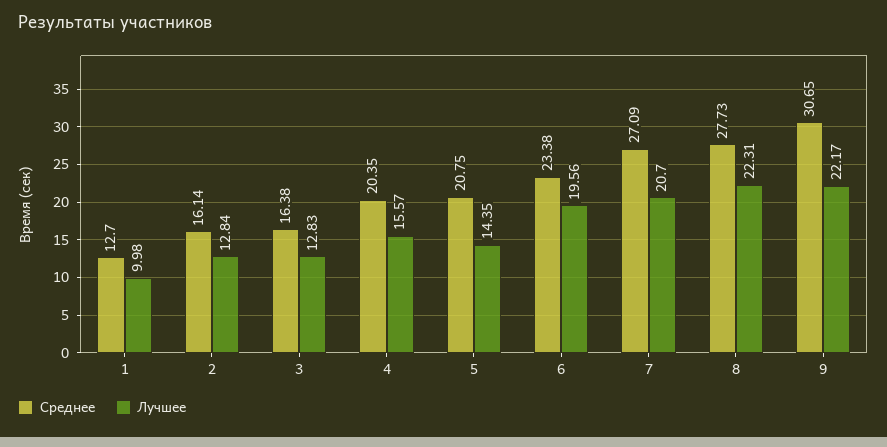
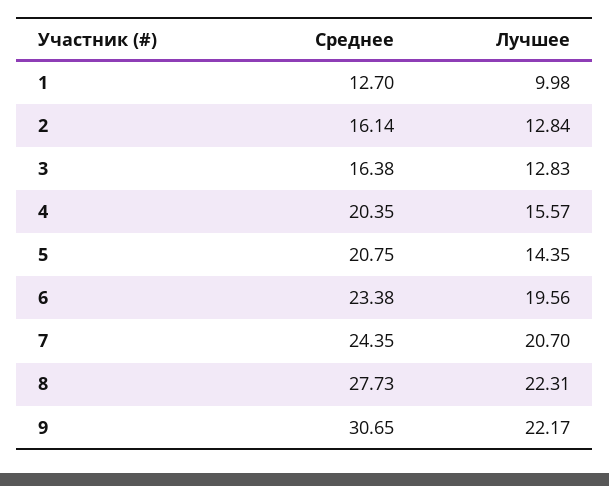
  {
    "Среднее": {
      "1": 12.7,
      "2": 16.14,
      "3": 16.38,
      "4": 20.35,
      "5": 20.75,
      "6": 23.38,
-     "7": 27.09,
+     "7": 24.35,
      "8": 27.73,
      "9": 30.65
    },
    "Лучшее": {
      "1": 9.98,
      "2": 12.84,
      "3": 12.83,
      "4": 15.57,
      "5": 14.35,
      "6": 19.56,
      "7": 20.7,
      "8": 22.31,
      "9": 22.17
    }
  }

